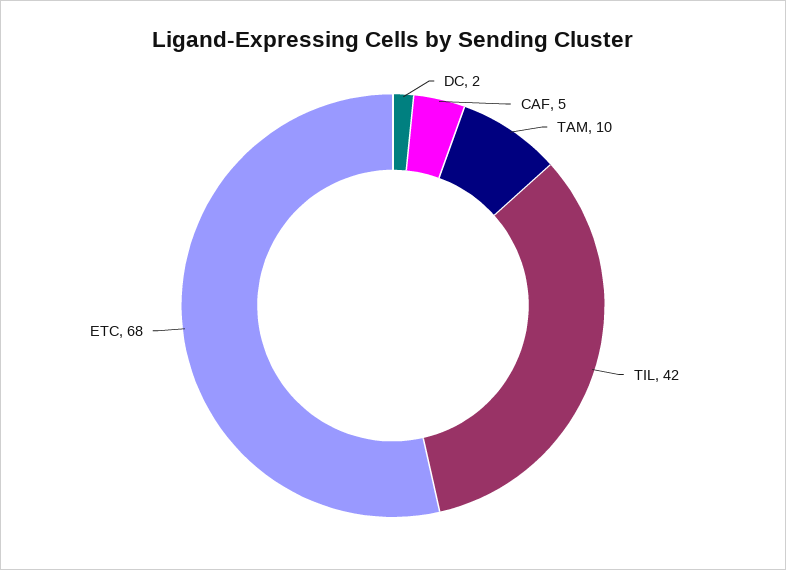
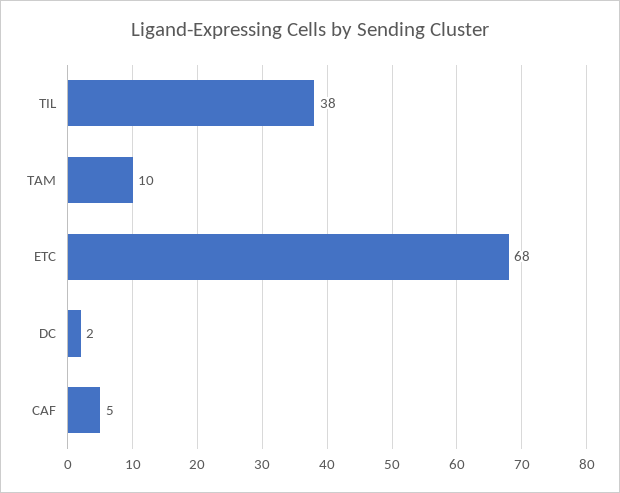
  {
    "DC": 2,
    "CAF": 5,
    "TAM": 10,
-   "TIL": 42,
+   "TIL": 38,
    "ETC": 68
  }

